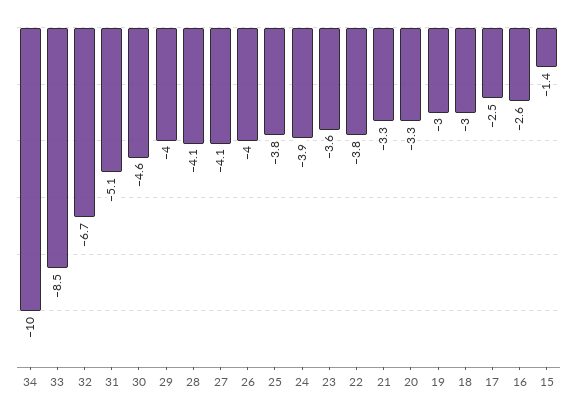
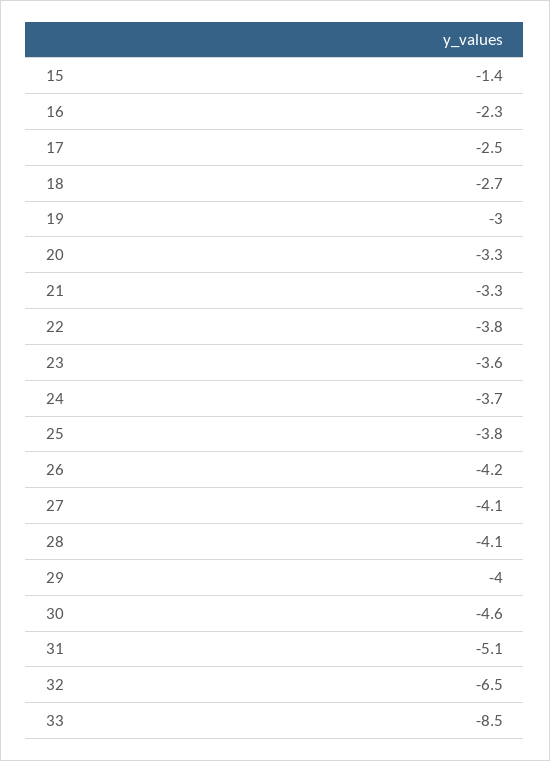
  {
-   "34": -10,
    "33": -8.5,
-   "32": -6.7,
+   "32": -6.5,
    "31": -5.1,
    "30": -4.6,
    "29": -4,
    "28": -4.1,
    "27": -4.1,
-   "26": -4,
+   "26": -4.2,
    "25": -3.8,
-   "24": -3.9,
+   "24": -3.7,
    "23": -3.6,
    "22": -3.8,
    "21": -3.3,
    "20": -3.3,
    "19": -3,
-   "18": -3,
+   "18": -2.7,
    "17": -2.5,
-   "16": -2.6,
+   "16": -2.3,
    "15": -1.4
  }

